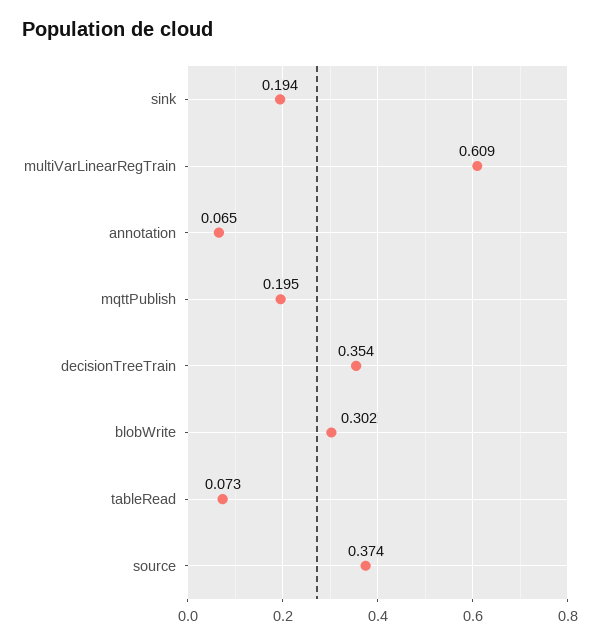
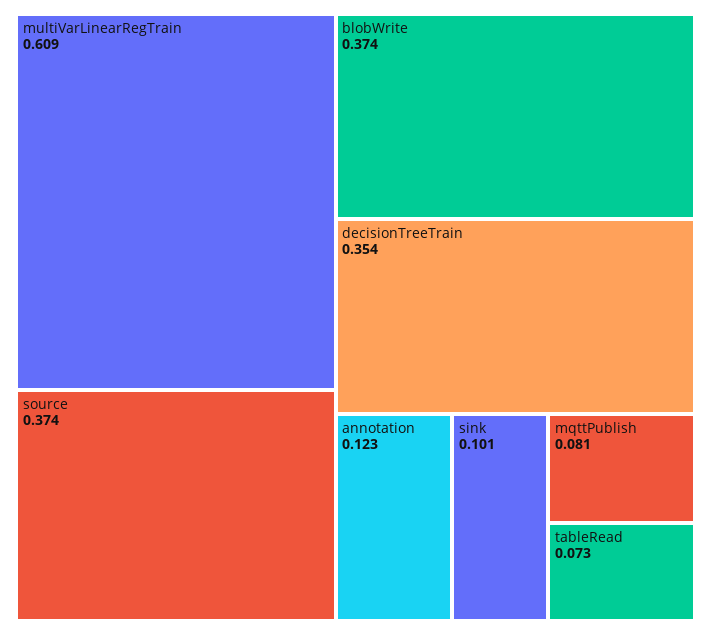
  {
-   "sink": 0.194,
+   "sink": 0.101,
    "multiVarLinearRegTrain": 0.609,
-   "annotation": 0.065,
+   "annotation": 0.123,
-   "mqttPublish": 0.195,
+   "mqttPublish": 0.081,
    "decisionTreeTrain": 0.354,
-   "blobWrite": 0.302,
+   "blobWrite": 0.374,
    "tableRead": 0.073,
    "source": 0.374
  }

